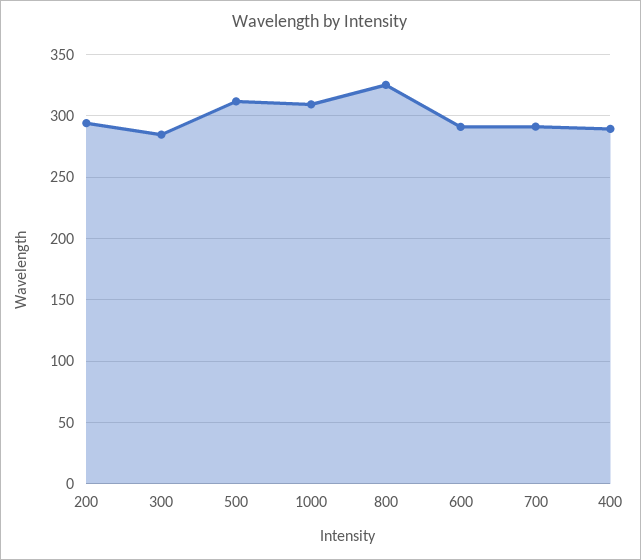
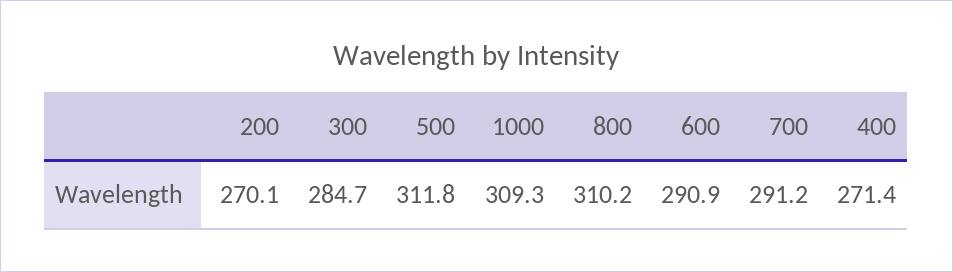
  {
-   "200": 295,
+   "200": 270.1,
    "300": 284.7,
    "500": 311.8,
    "1000": 309.3,
-   "800": 325,
+   "800": 310.2,
    "600": 290.9,
    "700": 291.2,
-   "400": 290
+   "400": 271.4
  }

